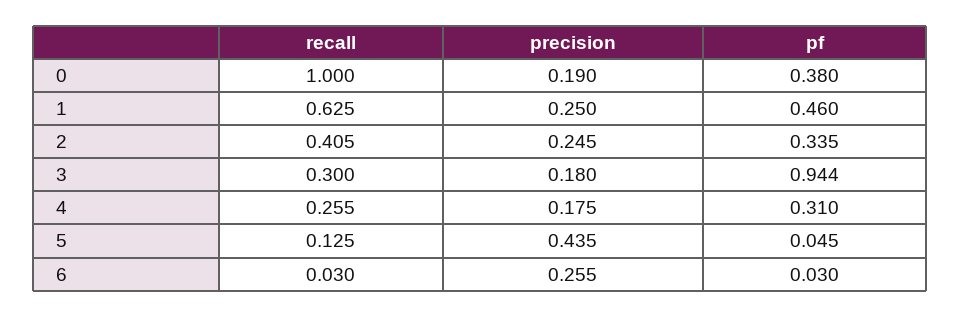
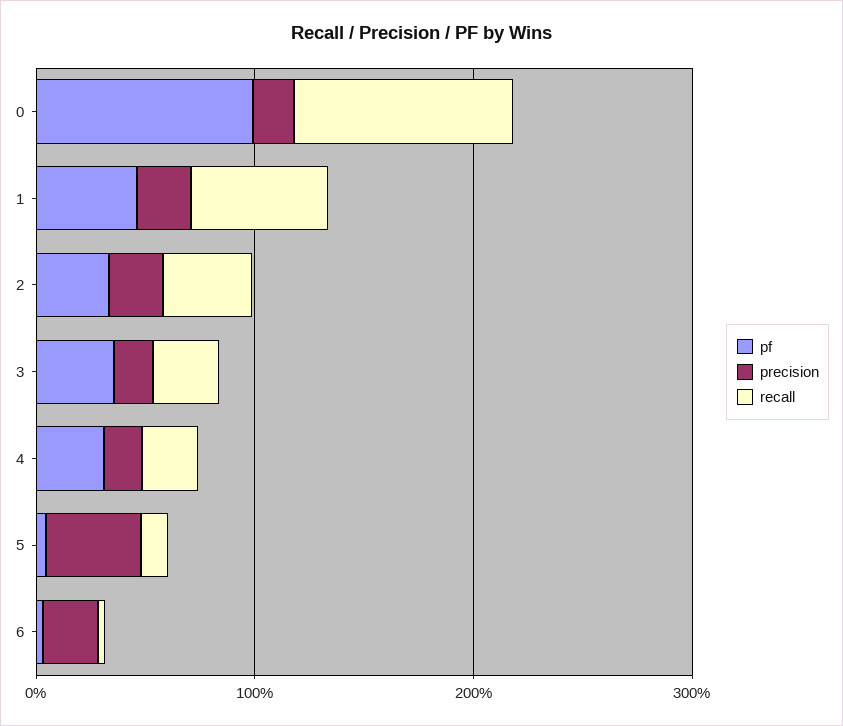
  {
    "recall": {
      "0": 1,
      "1": 0.625,
      "2": 0.405,
      "3": 0.3,
      "4": 0.255,
      "5": 0.125,
      "6": 0.03
    },
    "precision": {
      "0": 0.19,
      "1": 0.25,
      "2": 0.245,
      "3": 0.18,
      "4": 0.175,
      "5": 0.435,
      "6": 0.255
    },
    "pf": {
-     "0": 0.38,
+     "0": 1,
      "1": 0.46,
      "2": 0.335,
-     "3": 0.944,
+     "3": 0.4,
      "4": 0.31,
      "5": 0.045,
      "6": 0.03
    }
  }

